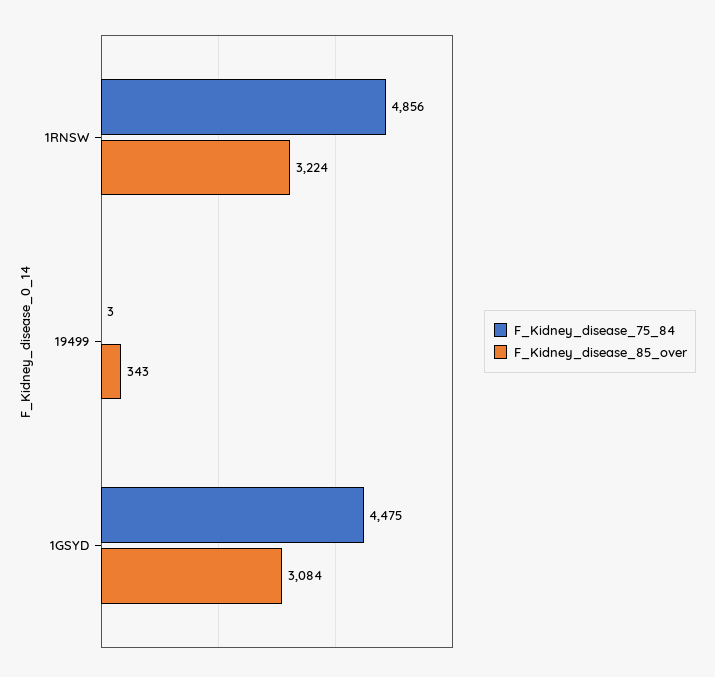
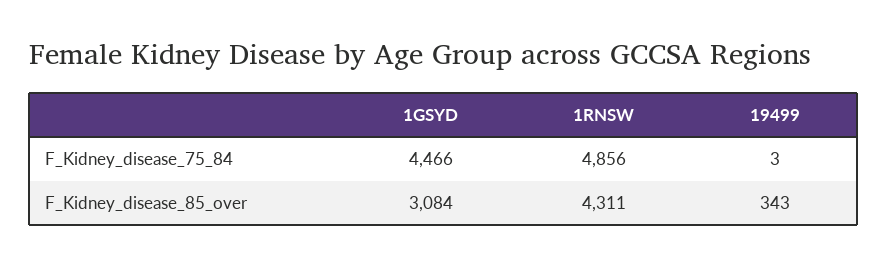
  {
    "F_Kidney_disease_75_84": {
      "1RNSW": 4856,
      "19499": 3,
-     "1GSYD": 4475
+     "1GSYD": 4466
    },
    "F_Kidney_disease_85_over": {
-     "1RNSW": 3224,
+     "1RNSW": 4311,
      "19499": 343,
      "1GSYD": 3084
    }
  }

